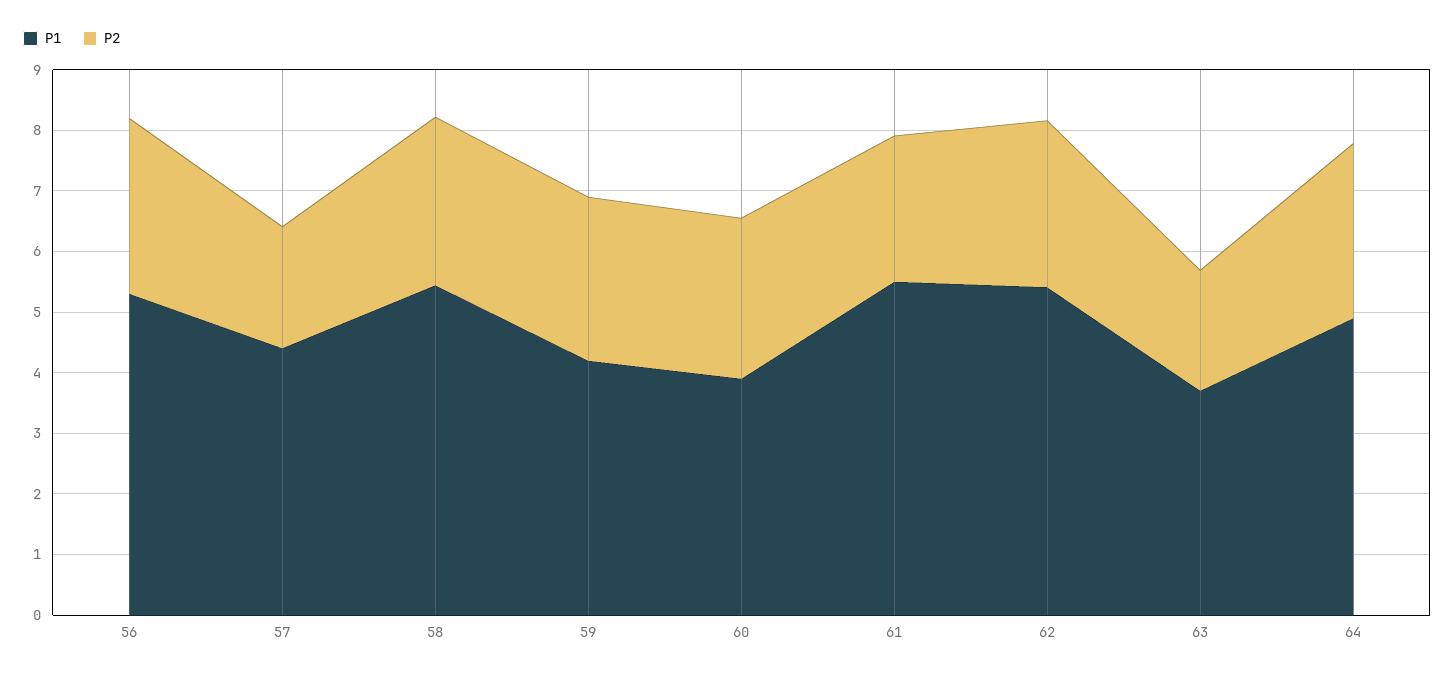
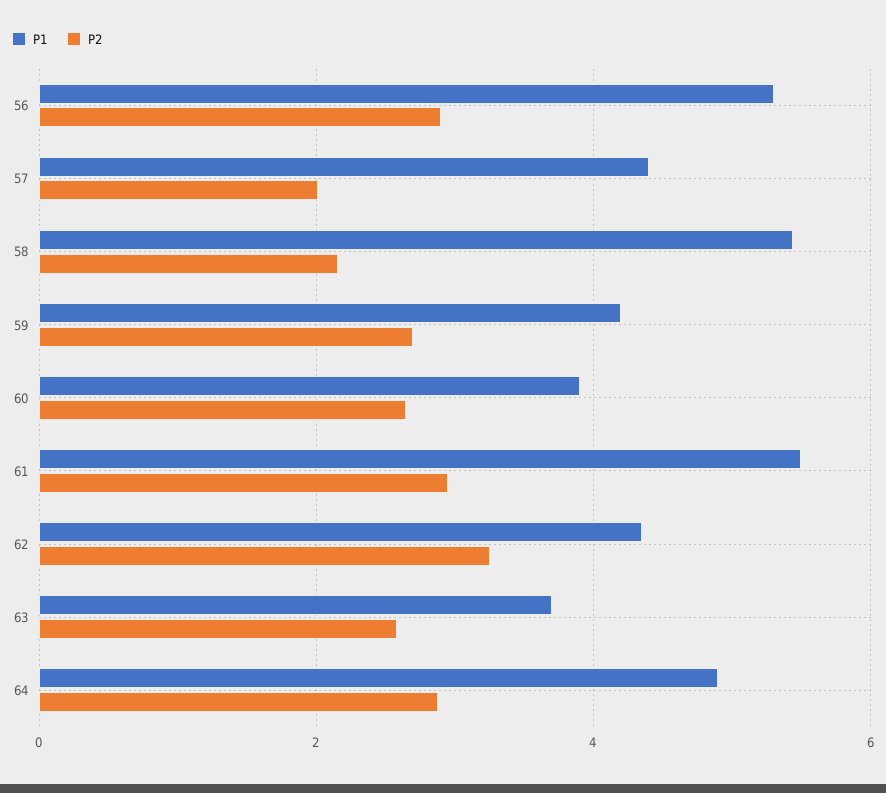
  {
    "P1": {
      "56": 5.4,
      "57": 4.4,
      "58": 5.4,
      "59": 4.2,
      "60": 4,
      "61": 5.6,
-     "62": 5.4,
+     "62": 4.4,
      "63": 3.8,
      "64": 5
    },
    "P2": {
      "56": 3,
      "57": 2,
-     "58": 2.8,
+     "58": 2.2,
      "59": 2.8,
      "60": 2.6,
-     "61": 2.4,
+     "61": 3,
-     "62": 2.8,
+     "62": 3.2,
-     "63": 2,
+     "63": 2.6,
      "64": 2.8
    }
  }

